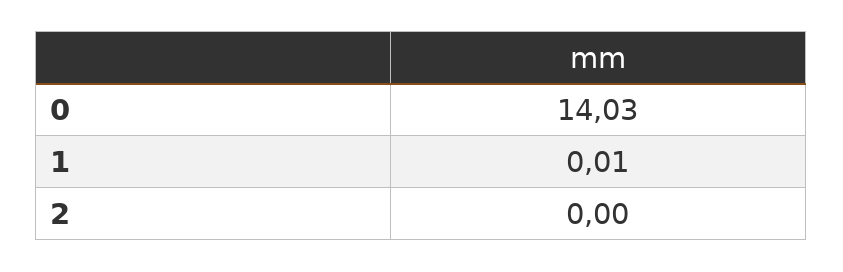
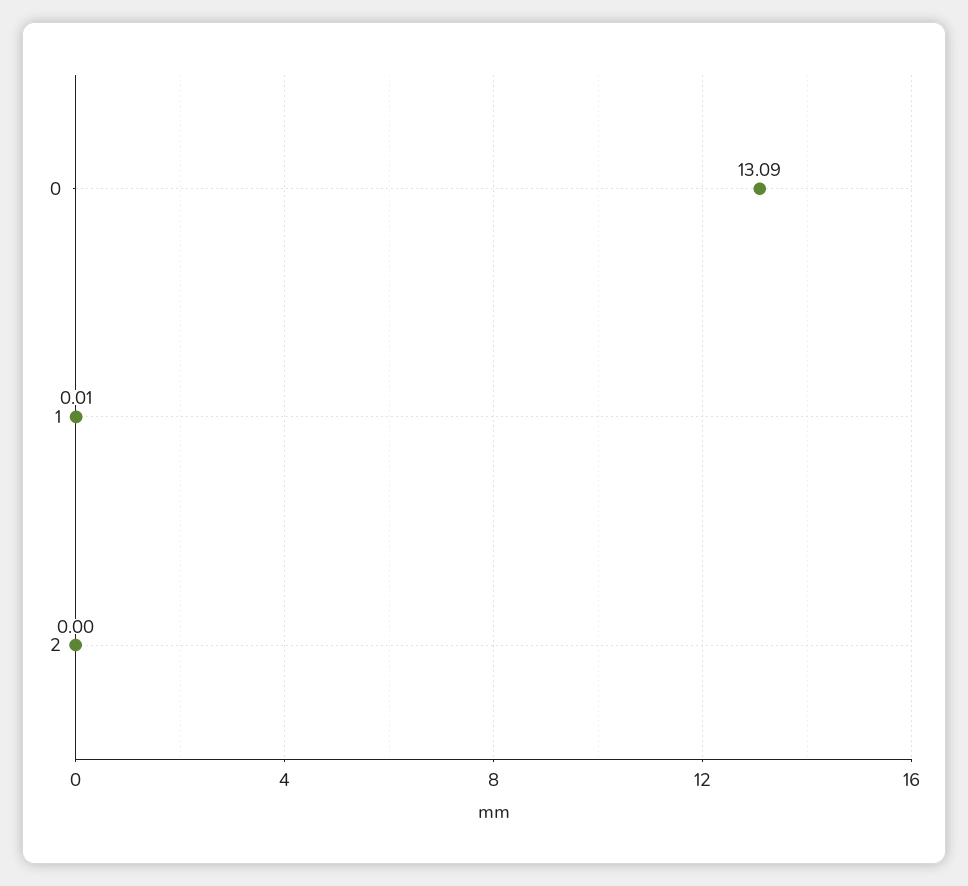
  {
-   "0": 14.03,
+   "0": 13.09,
    "1": 0.01,
    "2": 0
  }

